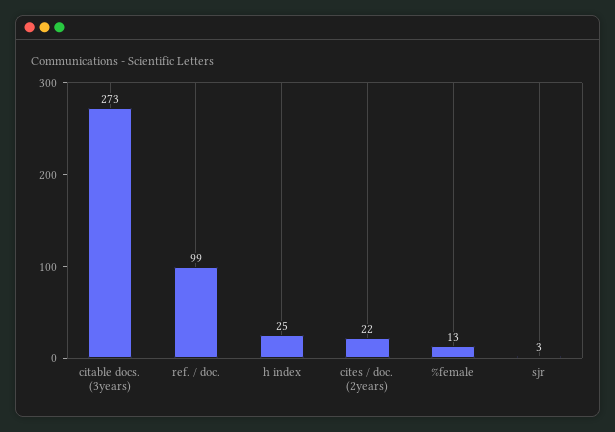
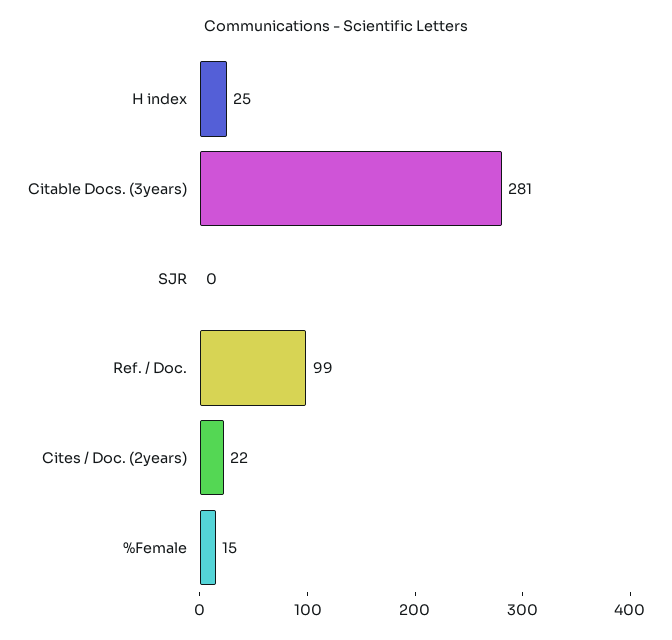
  {
-   "citable docs. (3years)": 273,
+   "citable docs. (3years)": 281,
    "ref. / doc.": 99,
    "h index": 25,
    "cites / doc. (2years)": 22,
-   "%female": 13,
+   "%female": 15,
-   "sjr": 3
+   "sjr": 0
  }

